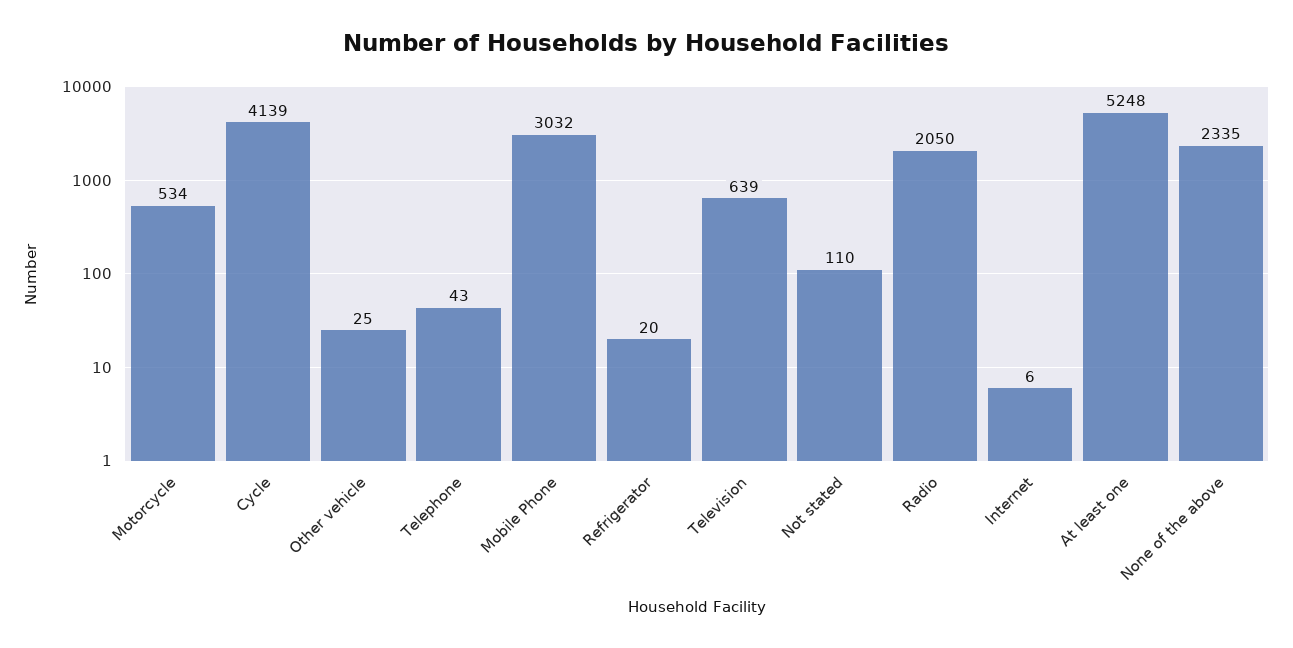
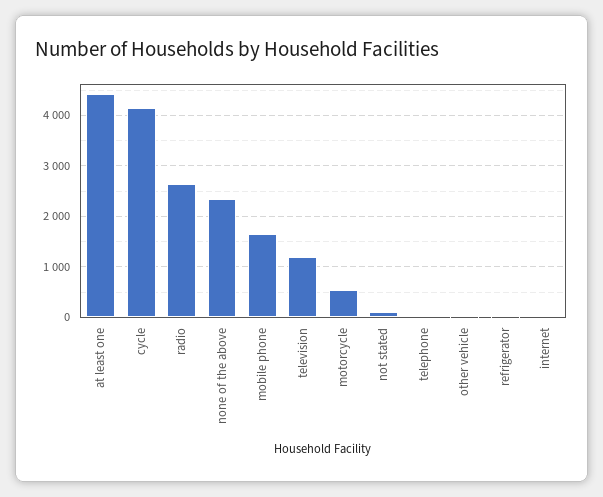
  {
    "Motorcycle": 534,
    "Cycle": 4139,
    "Other vehicle": 25,
    "Telephone": 43,
-   "Mobile Phone": 3032,
+   "Mobile Phone": 1600,
    "Refrigerator": 20,
-   "Television": 639,
+   "Television": 1200,
    "Not stated": 110,
-   "Radio": 2050,
+   "Radio": 2600,
    "Internet": 6,
-   "At least one": 5248,
+   "At least one": 4400,
    "None of the above": 2335
  }

